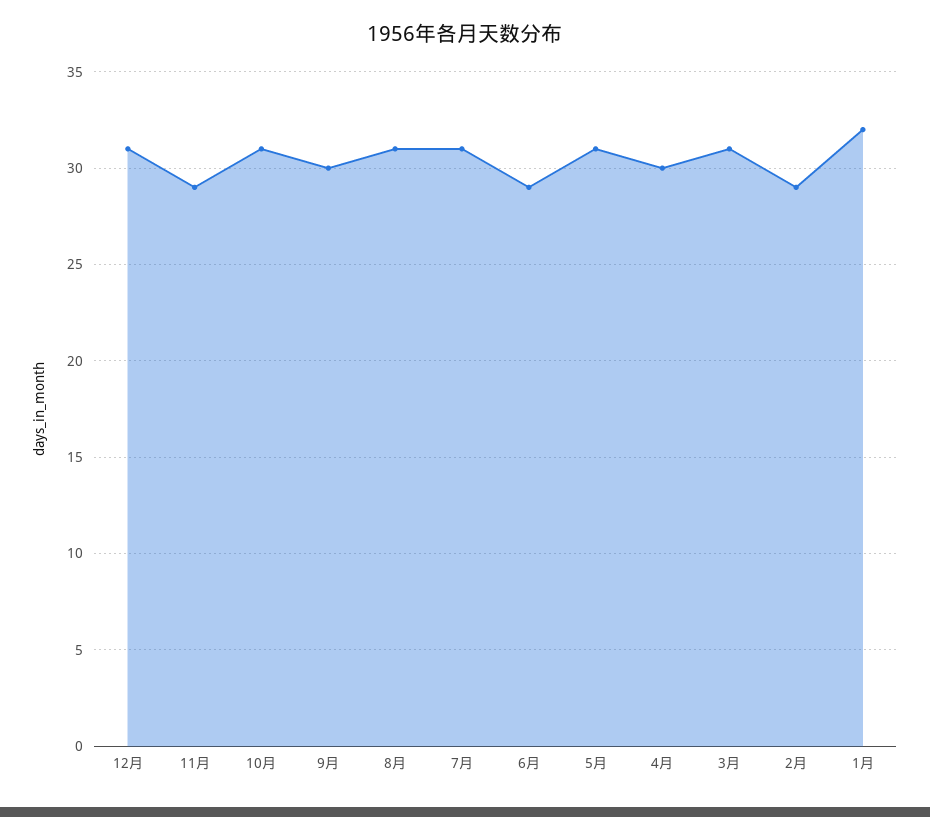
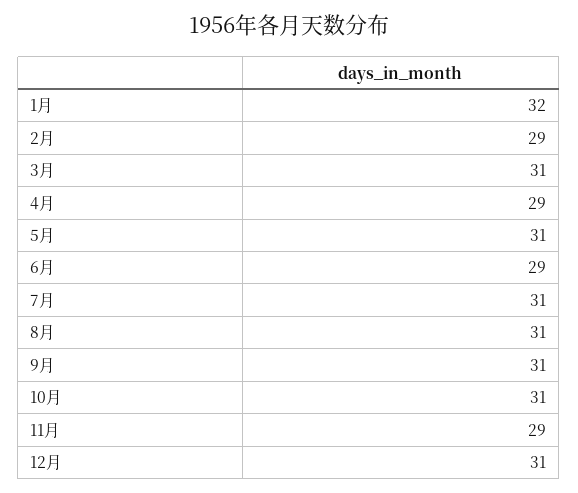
  {
    "12月": 31,
    "11月": 29,
    "10月": 31,
-   "9月": 30,
+   "9月": 31,
    "8月": 31,
    "7月": 31,
    "6月": 29,
    "5月": 31,
-   "4月": 30,
+   "4月": 29,
    "3月": 31,
    "2月": 29,
    "1月": 32
  }

